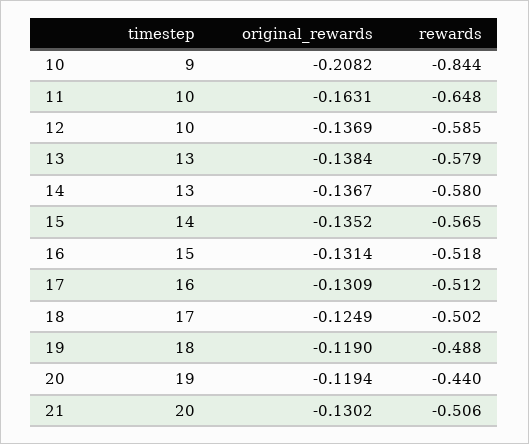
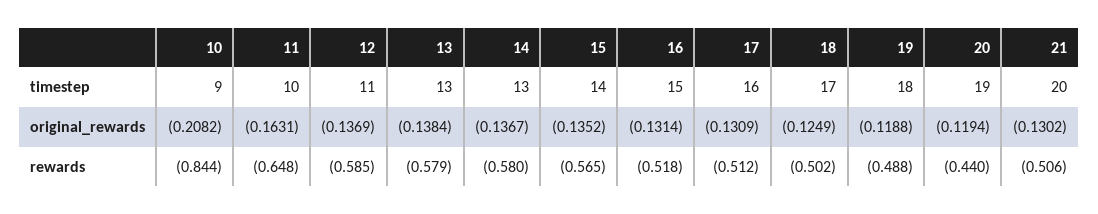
  {
    "timestep": {
      "10": 9,
      "11": 10,
-     "12": 10,
+     "12": 11,
      "13": 13,
      "14": 13,
      "15": 14,
      "16": 15,
      "17": 16,
      "18": 17,
      "19": 18,
      "20": 19,
      "21": 20
    },
    "original_rewards": {
      "10": -0.2082,
      "11": -0.1631,
      "12": -0.1369,
      "13": -0.1384,
      "14": -0.1367,
      "15": -0.1352,
      "16": -0.1314,
      "17": -0.1309,
      "18": -0.1249,
-     "19": -0.119,
+     "19": -0.1188,
      "20": -0.1194,
      "21": -0.1302
    },
    "rewards": {
      "10": -0.844,
      "11": -0.648,
      "12": -0.585,
      "13": -0.579,
      "14": -0.58,
      "15": -0.565,
      "16": -0.518,
      "17": -0.512,
      "18": -0.502,
      "19": -0.488,
      "20": -0.44,
      "21": -0.506
    }
  }

